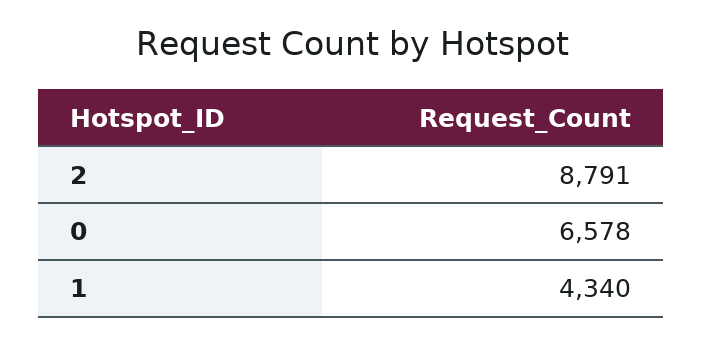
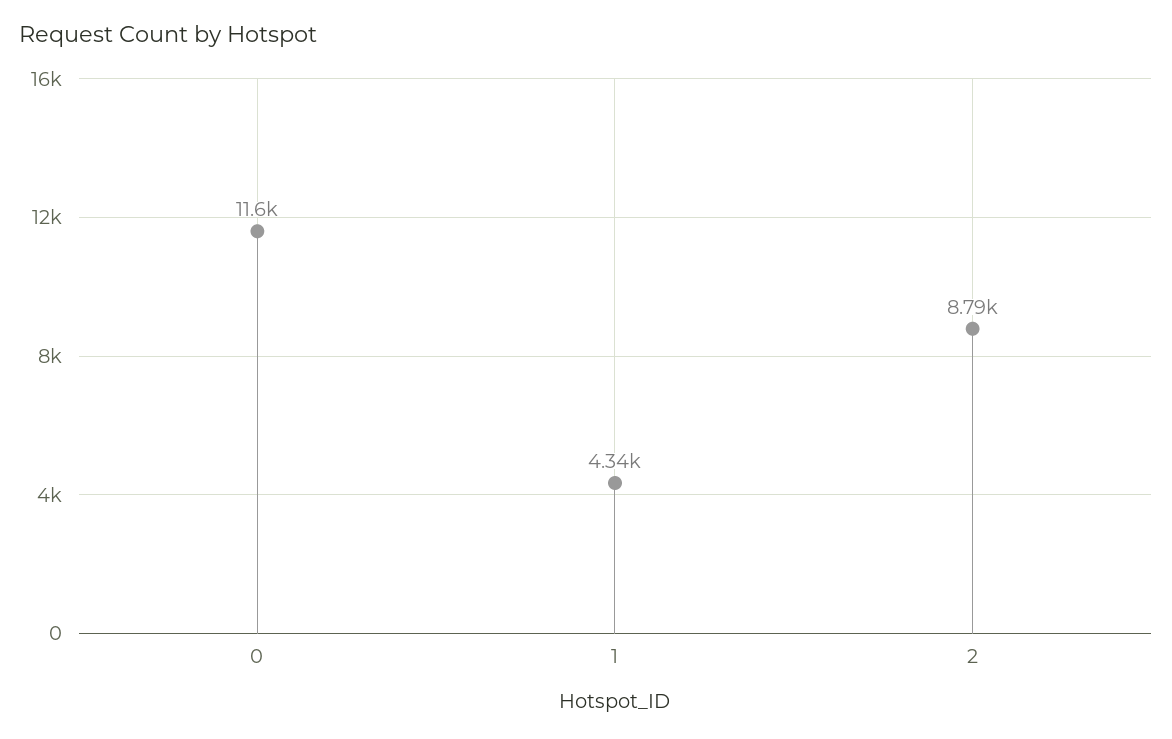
  {
    "2": 8791,
-   "0": 6578,
+   "0": 11600,
    "1": 4340
  }

